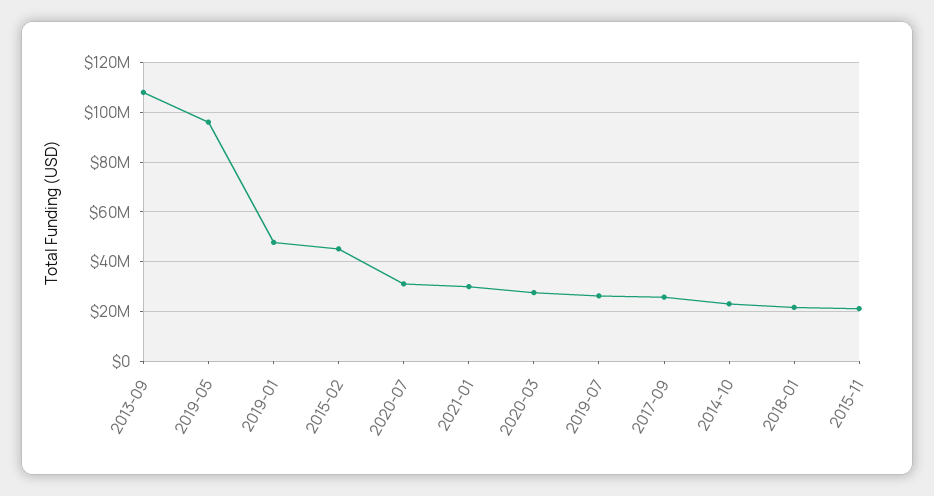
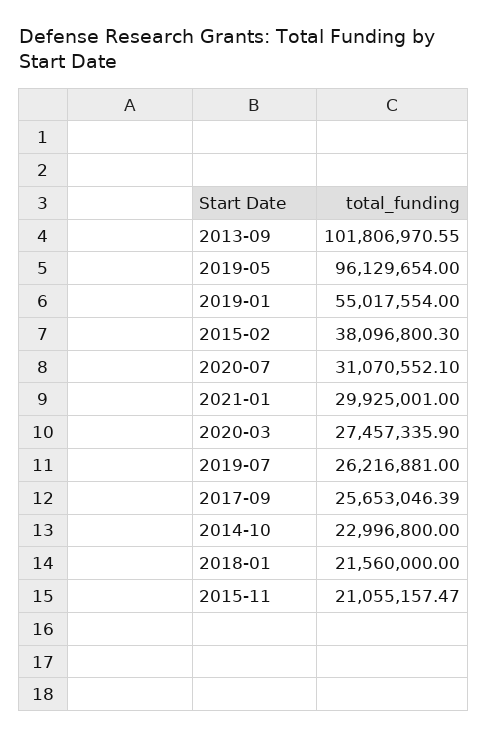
  {
-   "2013-09": 107500000,
+   "2013-09": 101806970.55,
    "2019-05": 96129654,
-   "2019-01": 47500000,
+   "2019-01": 55017554,
-   "2015-02": 45000000,
+   "2015-02": 38096800.3,
    "2020-07": 31070552.1,
    "2021-01": 29925001,
    "2020-03": 27457335.9,
    "2019-07": 26216881,
    "2017-09": 25653046.39,
    "2014-10": 22996800,
    "2018-01": 21560000,
    "2015-11": 21055157.47
  }

